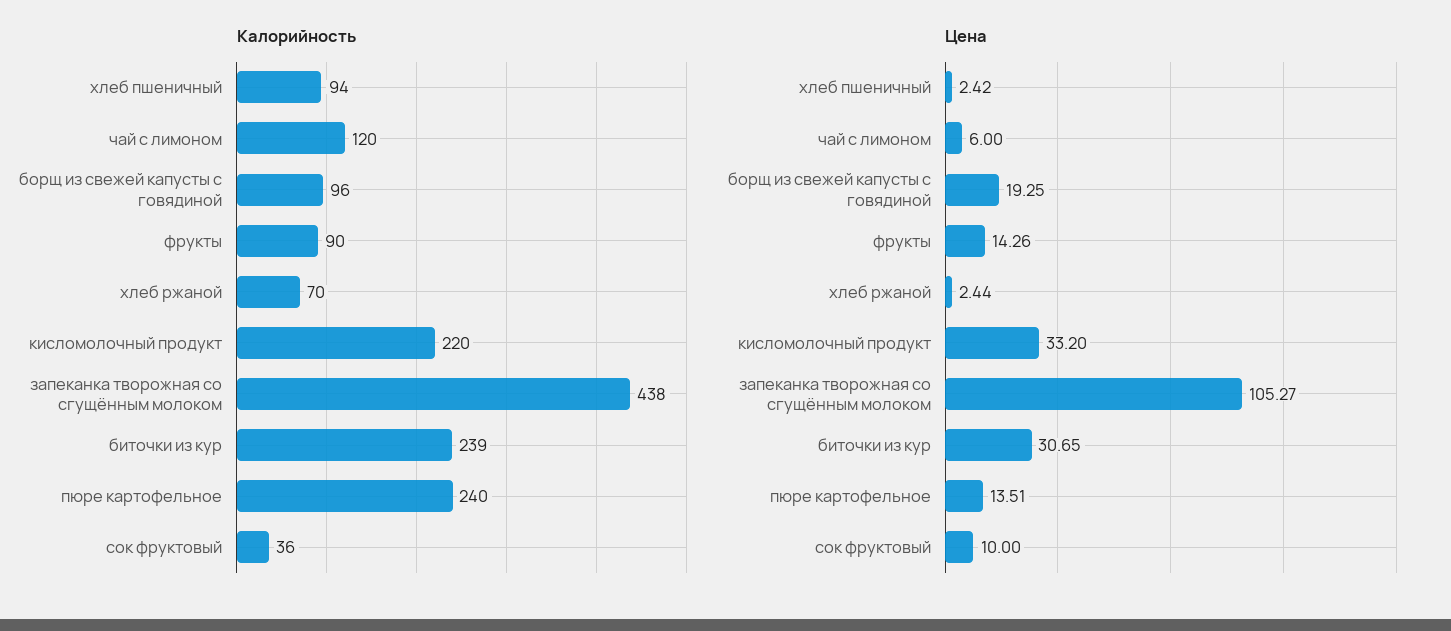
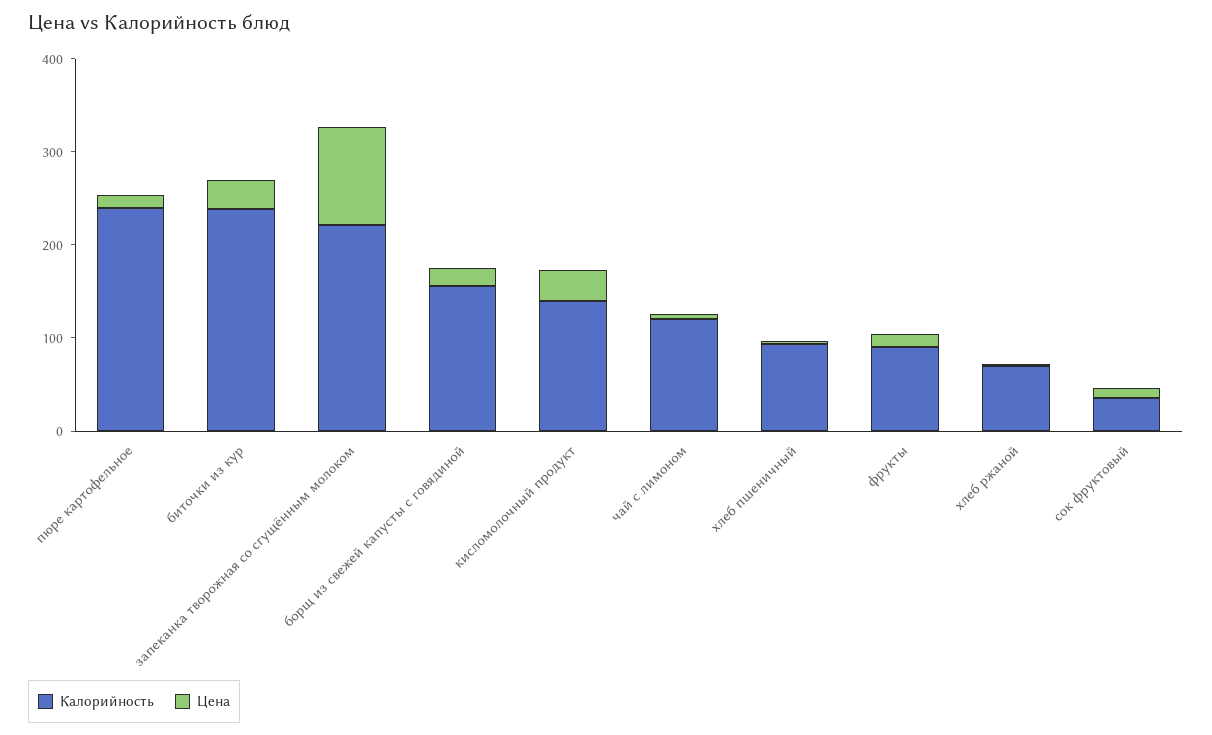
  {
    "Калорийность": {
      "хлеб пшеничный": 94,
      "чай с лимоном": 120,
-     "борщ из свежей капусты с говядиной": 96,
+     "борщ из свежей капусты с говядиной": 160,
      "фрукты": 90,
      "хлеб ржаной": 70,
-     "кисломолочный продукт": 220,
+     "кисломолочный продукт": 140,
-     "запеканка творожная со сгущённым молоком": 438,
+     "запеканка творожная со сгущённым молоком": 220,
      "биточки из кур": 239,
      "пюре картофельное": 240,
      "сок фруктовый": 36
    },
    "Цена": {
      "хлеб пшеничный": 2.42,
      "чай с лимоном": 6,
      "борщ из свежей капусты с говядиной": 19.25,
      "фрукты": 14.26,
      "хлеб ржаной": 2.44,
      "кисломолочный продукт": 33.2,
      "запеканка творожная со сгущённым молоком": 105.27,
      "биточки из кур": 30.65,
      "пюре картофельное": 13.51,
      "сок фруктовый": 10
    }
  }

